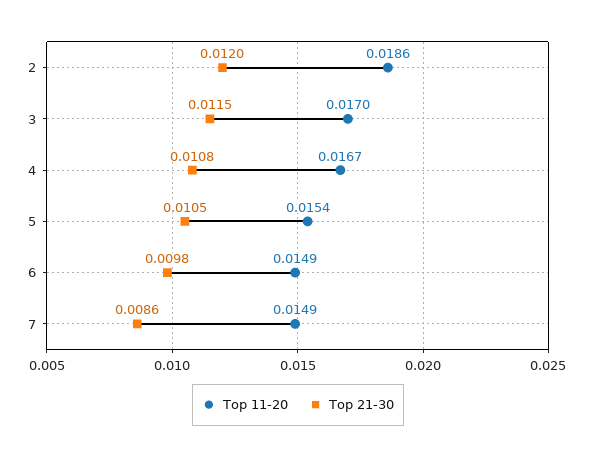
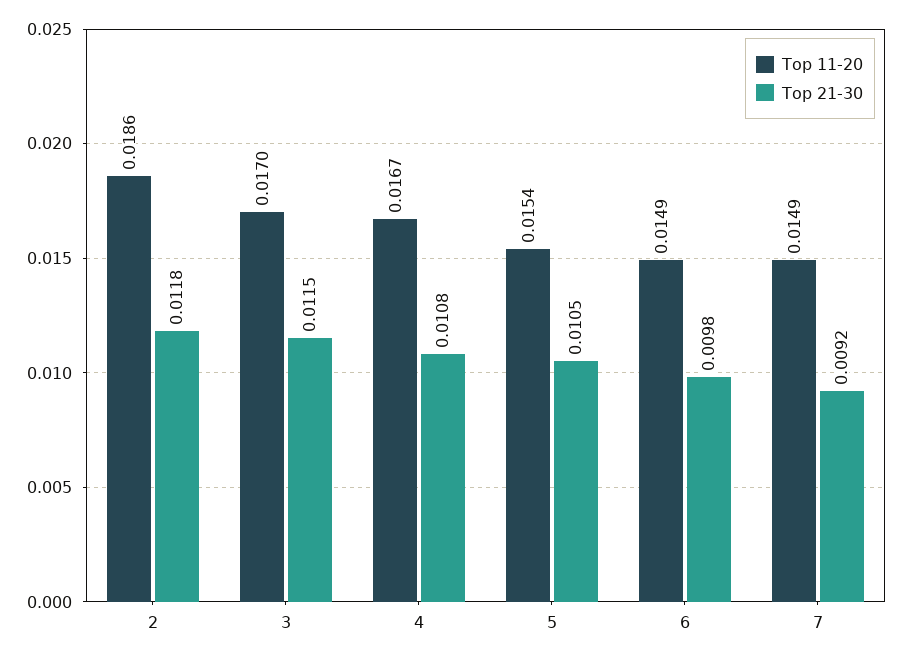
  {
    "Top 11-20": {
      "2": 0.0186,
      "3": 0.017,
      "4": 0.0167,
      "5": 0.0154,
      "6": 0.0149,
      "7": 0.0149
    },
    "Top 21-30": {
-     "2": 0.012,
+     "2": 0.0118,
      "3": 0.0115,
      "4": 0.0108,
      "5": 0.0105,
      "6": 0.0098,
-     "7": 0.0086
+     "7": 0.0092
    }
  }

